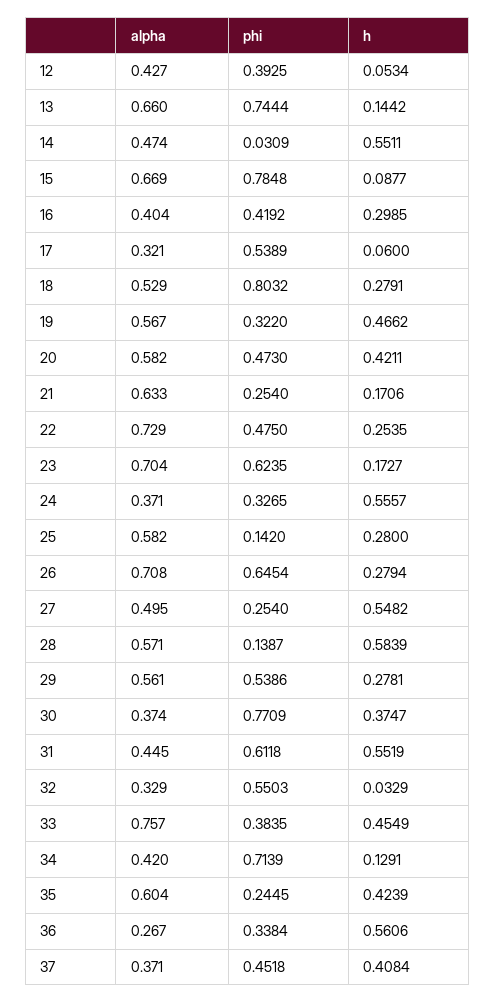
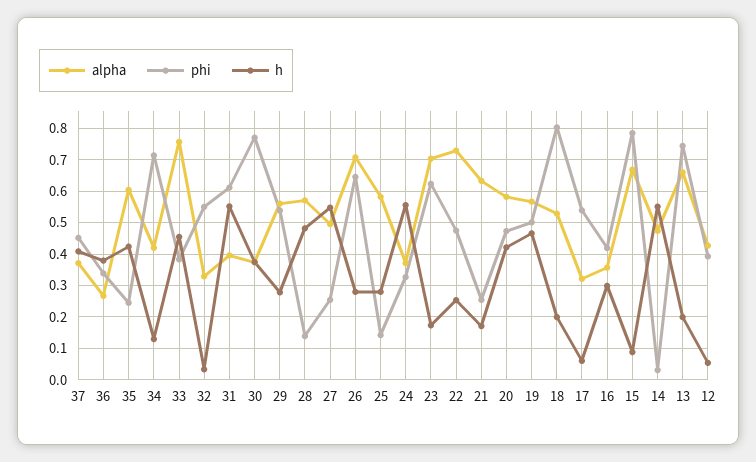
  {
    "alpha": {
      "12": 0.427,
      "13": 0.66,
      "14": 0.474,
      "15": 0.669,
-     "16": 0.404,
+     "16": 0.36,
      "17": 0.321,
      "18": 0.529,
      "19": 0.567,
      "20": 0.582,
      "21": 0.633,
      "22": 0.729,
      "23": 0.704,
      "24": 0.371,
      "25": 0.582,
      "26": 0.708,
      "27": 0.495,
      "28": 0.571,
      "29": 0.561,
      "30": 0.374,
-     "31": 0.445,
+     "31": 0.4,
      "32": 0.329,
      "33": 0.757,
      "34": 0.42,
      "35": 0.604,
      "36": 0.267,
      "37": 0.371
    },
    "phi": {
      "12": 0.3925,
      "13": 0.7444,
      "14": 0.0309,
      "15": 0.7848,
      "16": 0.4192,
      "17": 0.5389,
      "18": 0.8032,
-     "19": 0.322,
+     "19": 0.5,
      "20": 0.473,
      "21": 0.254,
      "22": 0.475,
      "23": 0.6235,
      "24": 0.3265,
      "25": 0.142,
      "26": 0.6454,
      "27": 0.254,
      "28": 0.1387,
      "29": 0.5386,
      "30": 0.7709,
      "31": 0.6118,
      "32": 0.5503,
      "33": 0.3835,
      "34": 0.7139,
      "35": 0.2445,
      "36": 0.3384,
      "37": 0.4518
    },
    "h": {
      "12": 0.0534,
-     "13": 0.1442,
+     "13": 0.2,
      "14": 0.5511,
      "15": 0.0877,
      "16": 0.2985,
      "17": 0.06,
-     "18": 0.2791,
+     "18": 0.2,
      "19": 0.4662,
      "20": 0.4211,
      "21": 0.1706,
      "22": 0.2535,
      "23": 0.1727,
      "24": 0.5557,
      "25": 0.28,
      "26": 0.2794,
      "27": 0.5482,
-     "28": 0.5839,
+     "28": 0.48,
      "29": 0.2781,
      "30": 0.3747,
      "31": 0.5519,
      "32": 0.0329,
      "33": 0.4549,
      "34": 0.1291,
      "35": 0.4239,
-     "36": 0.5606,
+     "36": 0.38,
      "37": 0.4084
    }
  }

